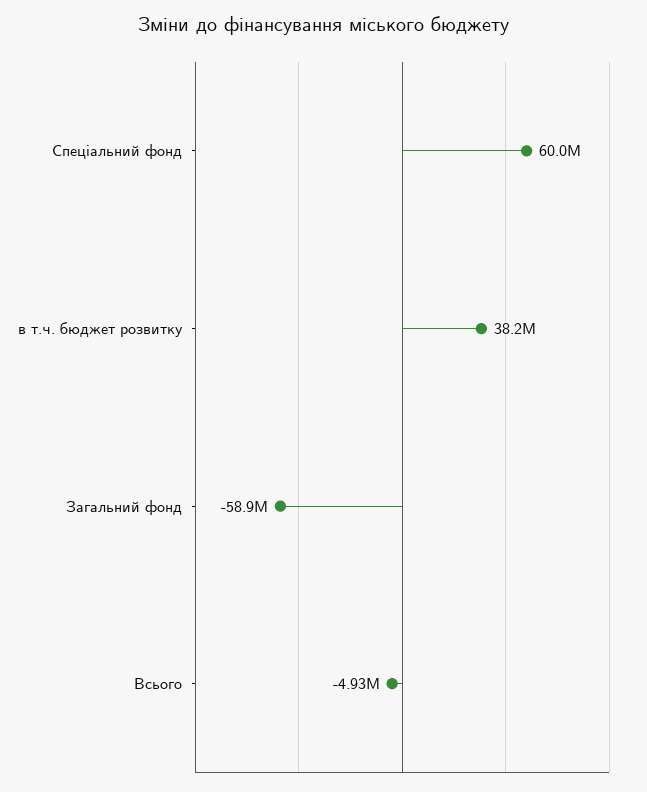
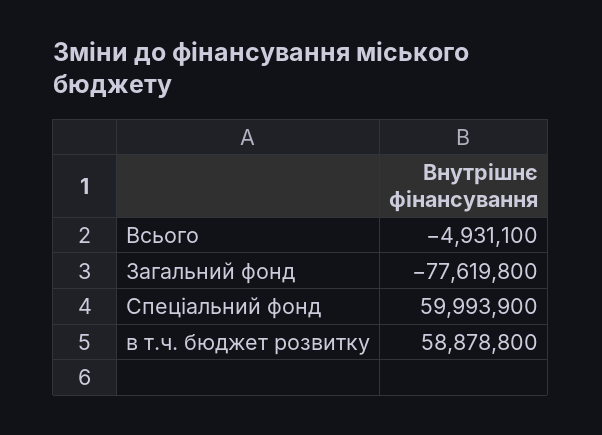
  {
    "Спеціальний фонд": 59993900,
-   "в т.ч. бюджет розвитку": 38200000,
+   "в т.ч. бюджет розвитку": 58878800,
-   "Загальний фонд": -58900000,
+   "Загальний фонд": -77619800,
    "Всього": -4931100
  }

